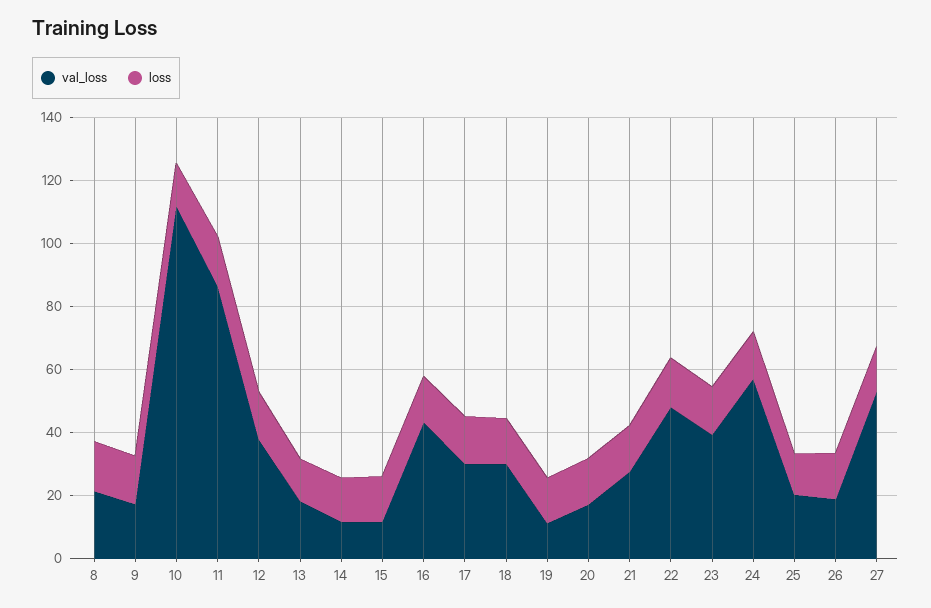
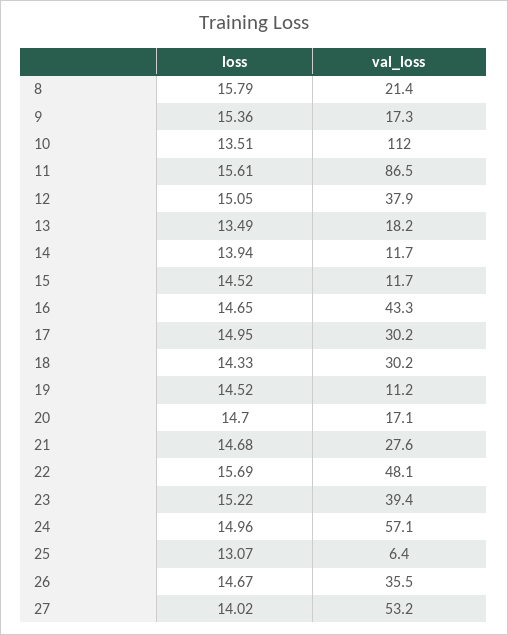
  {
    "val_loss": {
      "8": 21.4,
      "9": 17.3,
      "10": 112,
      "11": 86.5,
      "12": 37.9,
      "13": 18.2,
      "14": 11.7,
      "15": 11.7,
      "16": 43.3,
      "17": 30.2,
      "18": 30.2,
      "19": 11.2,
      "20": 17.1,
      "21": 27.6,
      "22": 48.1,
      "23": 39.4,
      "24": 57.1,
-     "25": 20,
+     "25": 6.4,
-     "26": 20,
+     "26": 35.5,
      "27": 53.2
    },
    "loss": {
      "8": 15.79,
      "9": 15.36,
      "10": 13.51,
      "11": 15.61,
      "12": 15.05,
      "13": 13.49,
      "14": 13.94,
      "15": 14.52,
      "16": 14.65,
      "17": 14.95,
      "18": 14.33,
      "19": 14.52,
      "20": 14.7,
      "21": 14.68,
      "22": 15.69,
      "23": 15.22,
      "24": 14.96,
      "25": 13.07,
      "26": 14.67,
      "27": 14.02
    }
  }

